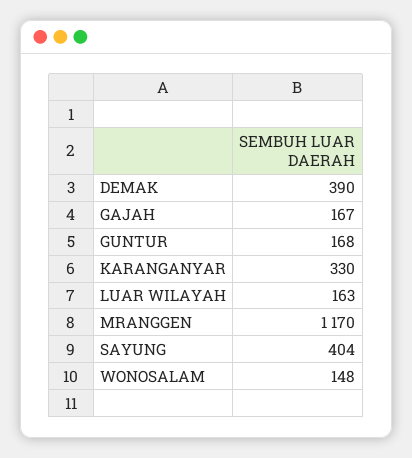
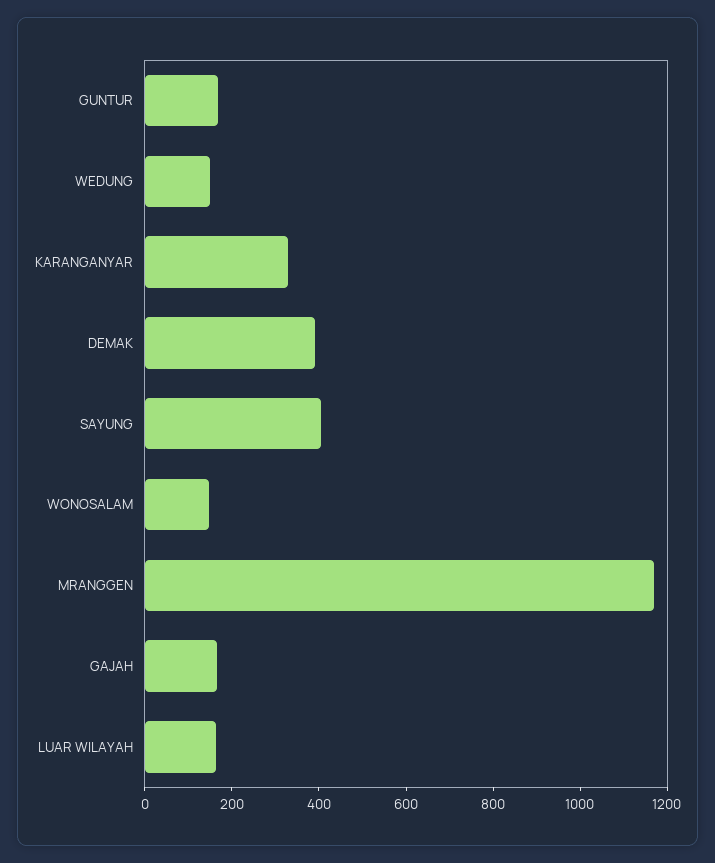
  {
    "DEMAK": 390,
    "GAJAH": 167,
    "GUNTUR": 168,
    "KARANGANYAR": 330,
    "LUAR WILAYAH": 163,
    "MRANGGEN": 1170,
    "SAYUNG": 404,
-   "WONOSALAM": 148
+   "WONOSALAM": 148,
+   "WEDUNG": 150
  }

